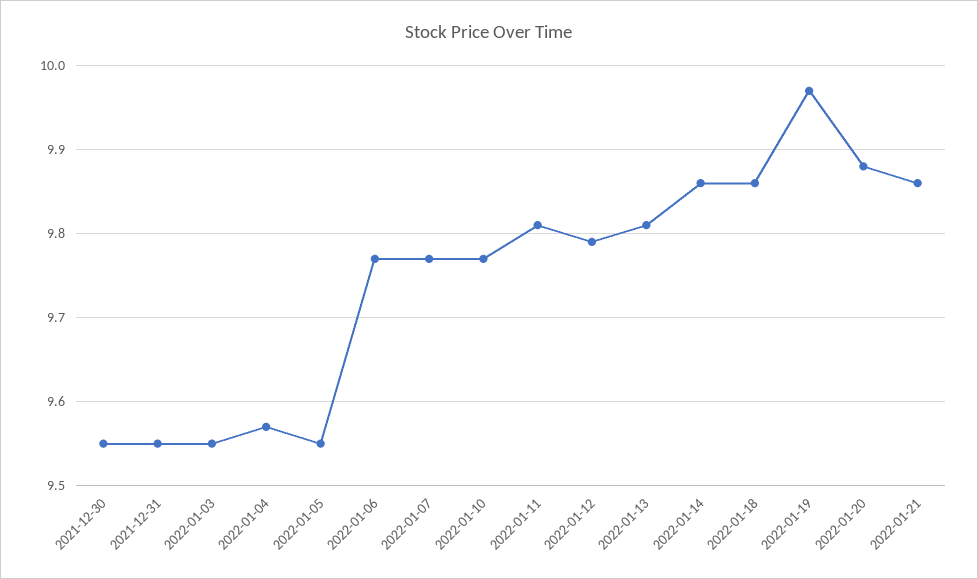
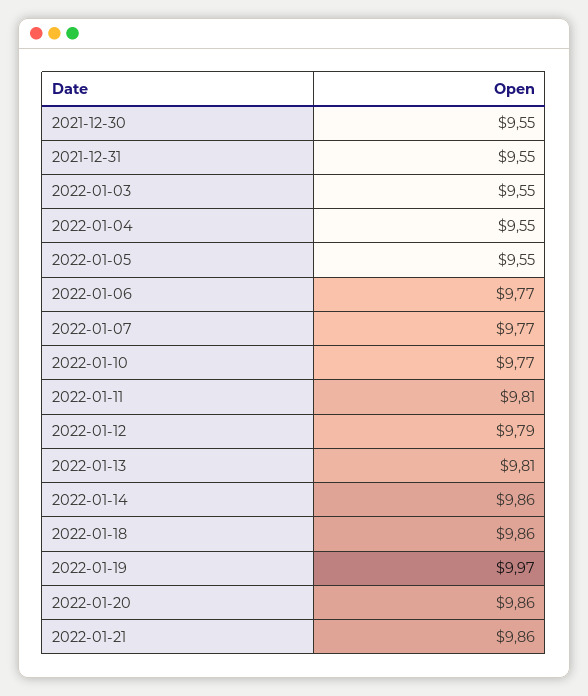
  {
    "2021-12-30": 9.55,
    "2021-12-31": 9.55,
    "2022-01-03": 9.55,
-   "2022-01-04": 9.57,
+   "2022-01-04": 9.55,
    "2022-01-05": 9.55,
    "2022-01-06": 9.77,
    "2022-01-07": 9.77,
    "2022-01-10": 9.77,
    "2022-01-11": 9.81,
    "2022-01-12": 9.79,
    "2022-01-13": 9.81,
    "2022-01-14": 9.86,
    "2022-01-18": 9.86,
    "2022-01-19": 9.97,
-   "2022-01-20": 9.88,
+   "2022-01-20": 9.86,
    "2022-01-21": 9.86
  }

